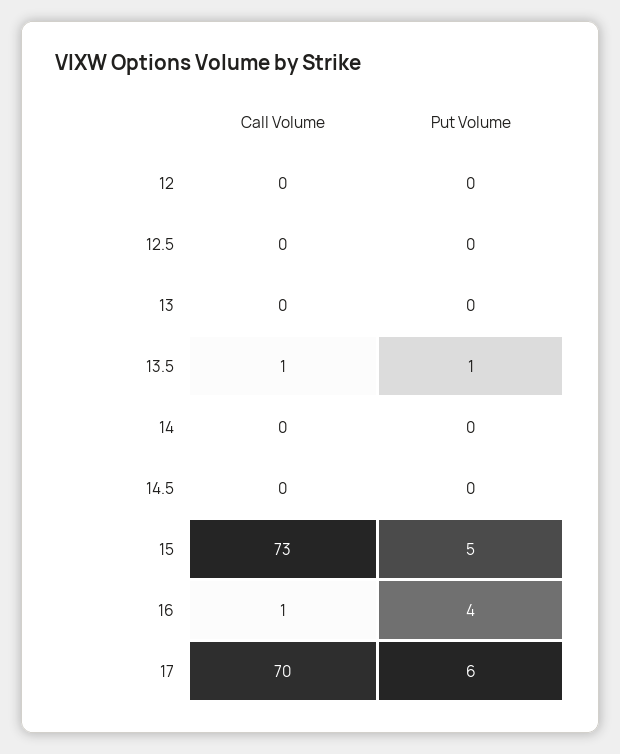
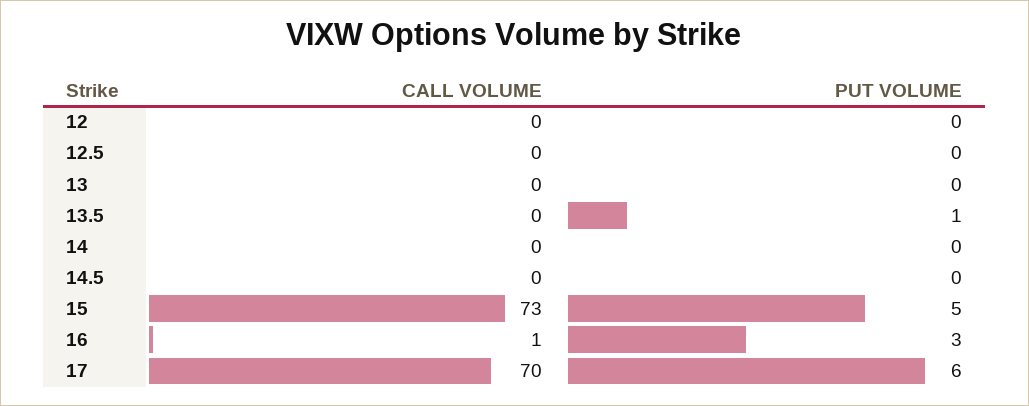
  {
    "Call Volume": {
      "12": 0,
      "12.5": 0,
      "13": 0,
-     "13.5": 1,
+     "13.5": 0,
      "14": 0,
      "14.5": 0,
      "15": 73,
      "16": 1,
      "17": 70
    },
    "Put Volume": {
      "12": 0,
      "12.5": 0,
      "13": 0,
      "13.5": 1,
      "14": 0,
      "14.5": 0,
      "15": 5,
-     "16": 4,
+     "16": 3,
      "17": 6
    }
  }

